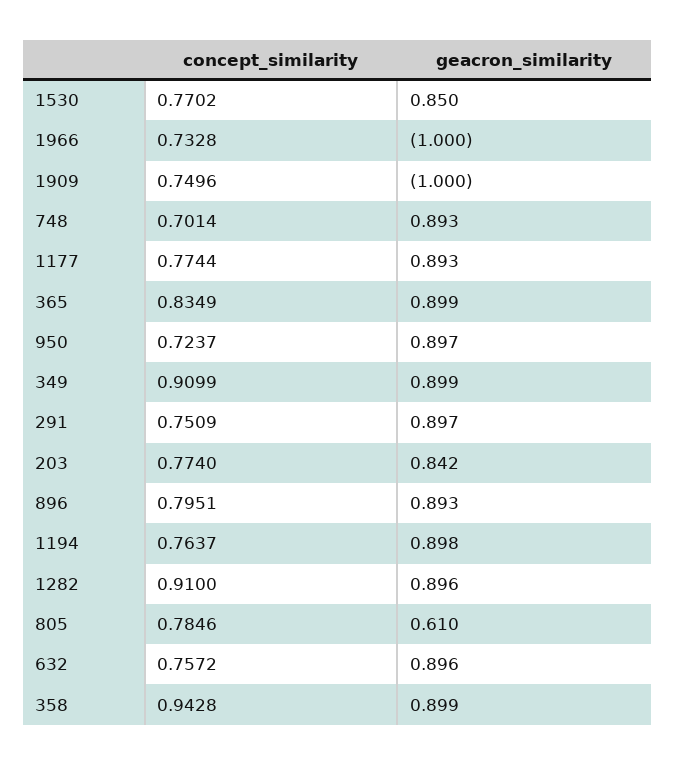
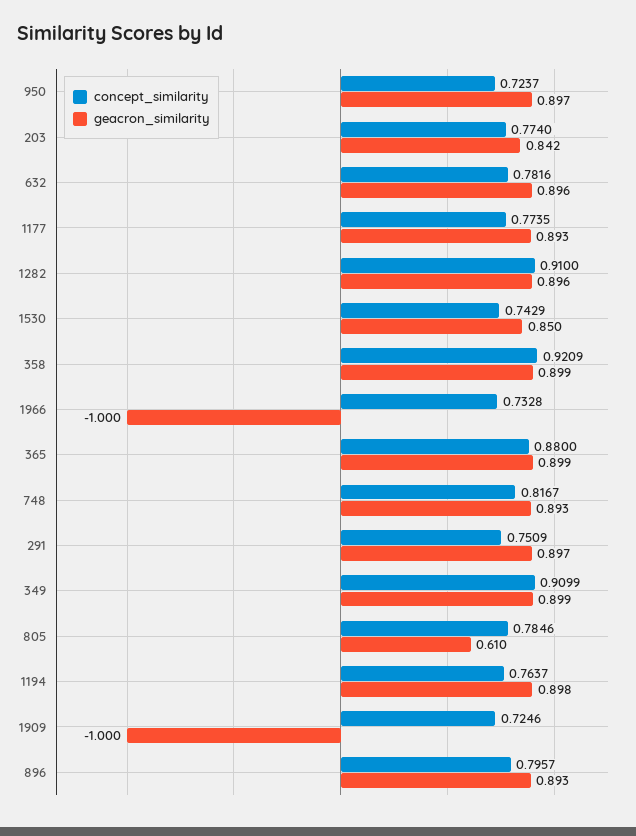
  {
    "concept_similarity": {
-     "1530": 0.7702,
+     "1530": 0.7429,
      "1966": 0.7328,
-     "1909": 0.7496,
+     "1909": 0.7246,
-     "748": 0.7014,
+     "748": 0.8167,
-     "1177": 0.7744,
+     "1177": 0.7735,
-     "365": 0.8349,
+     "365": 0.88,
      "950": 0.7237,
      "349": 0.9099,
      "291": 0.7509,
      "203": 0.774,
-     "896": 0.7951,
+     "896": 0.7957,
      "1194": 0.7637,
      "1282": 0.91,
      "805": 0.7846,
-     "632": 0.7572,
+     "632": 0.7816,
-     "358": 0.9428
+     "358": 0.9209
    },
    "geacron_similarity": {
      "1530": 0.85,
      "1966": -1,
      "1909": -1,
      "748": 0.893,
      "1177": 0.893,
      "365": 0.899,
      "950": 0.897,
      "349": 0.899,
      "291": 0.897,
      "203": 0.842,
      "896": 0.893,
      "1194": 0.898,
      "1282": 0.896,
      "805": 0.61,
      "632": 0.896,
      "358": 0.899
    }
  }

